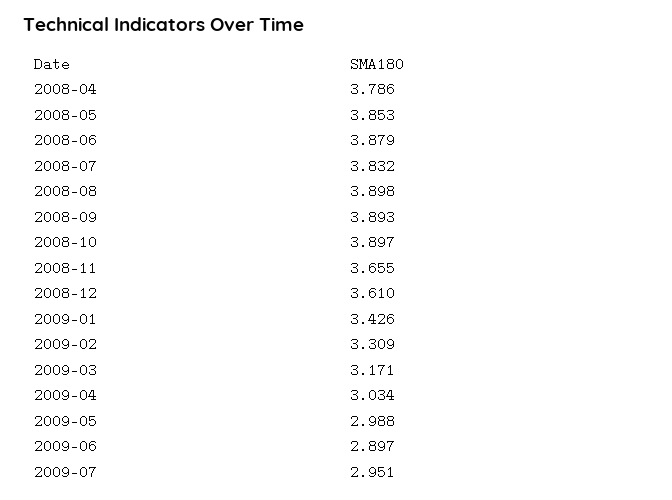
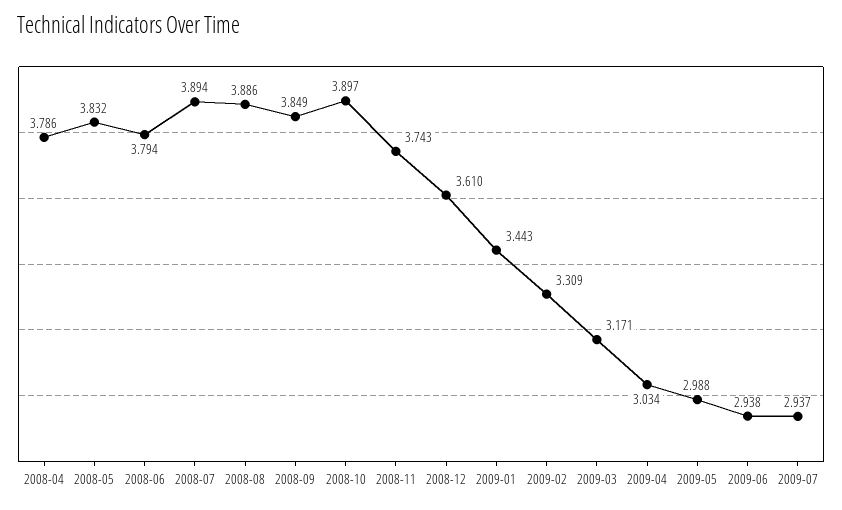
  {
    "2008-04": 3.786,
-   "2008-05": 3.853,
+   "2008-05": 3.832,
-   "2008-06": 3.879,
+   "2008-06": 3.794,
-   "2008-07": 3.832,
+   "2008-07": 3.894,
-   "2008-08": 3.898,
+   "2008-08": 3.886,
-   "2008-09": 3.893,
+   "2008-09": 3.849,
    "2008-10": 3.897,
-   "2008-11": 3.655,
+   "2008-11": 3.743,
    "2008-12": 3.61,
-   "2009-01": 3.426,
+   "2009-01": 3.443,
    "2009-02": 3.309,
    "2009-03": 3.171,
    "2009-04": 3.034,
    "2009-05": 2.988,
-   "2009-06": 2.897,
+   "2009-06": 2.938,
-   "2009-07": 2.951
+   "2009-07": 2.937
  }

